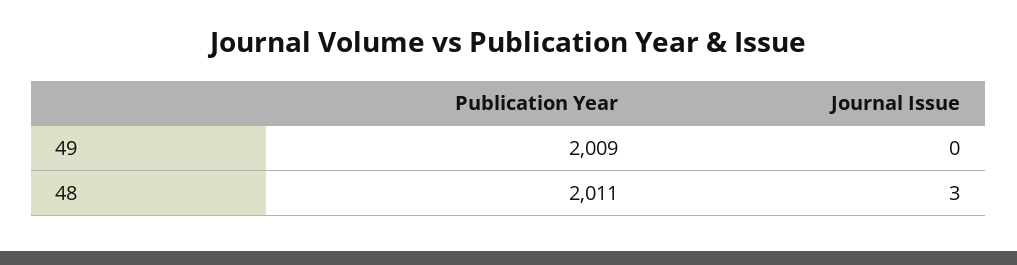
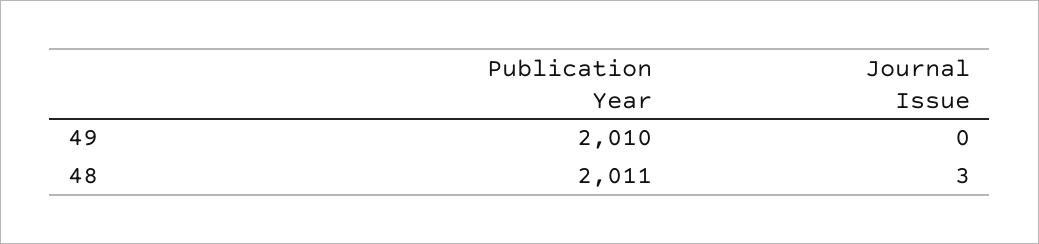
  {
    "Publication Year": {
-     "49": 2009,
+     "49": 2010,
      "48": 2011
    },
    "Journal Issue": {
      "49": 0,
      "48": 3
    }
  }

